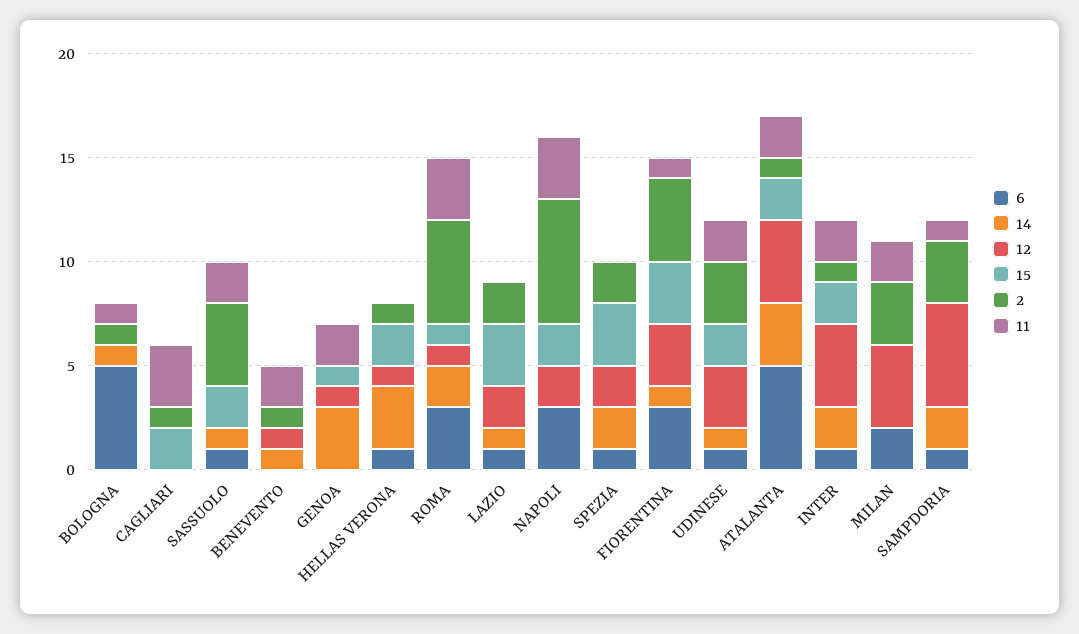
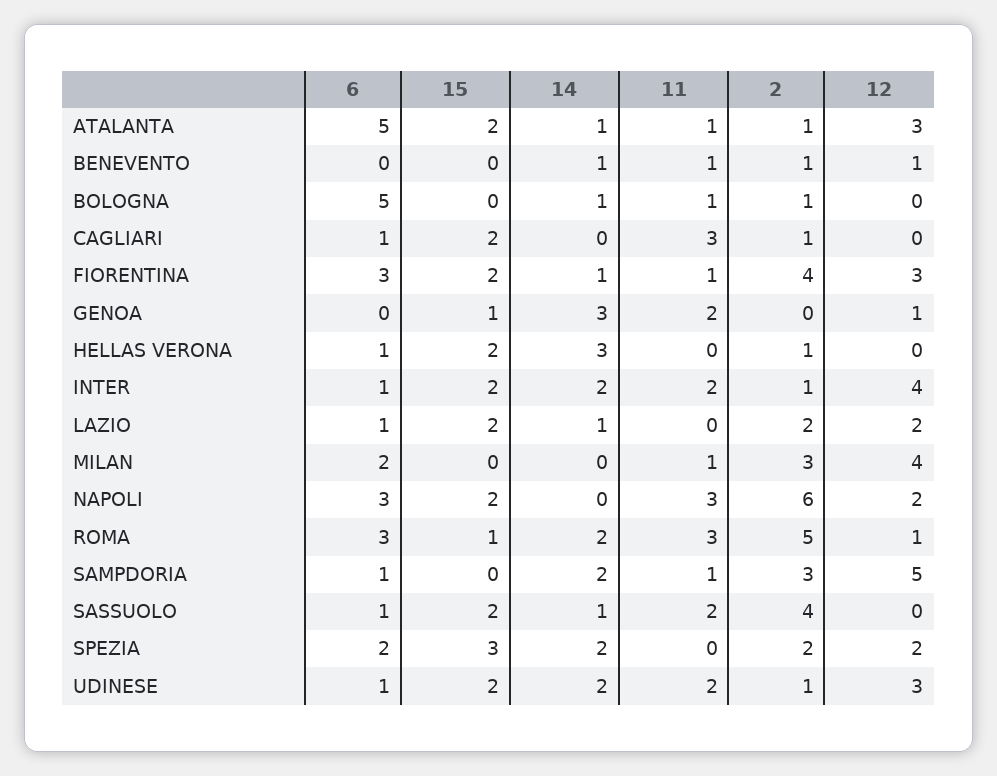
  {
    "6": {
      "BOLOGNA": 5,
-     "CAGLIARI": 0,
+     "CAGLIARI": 1,
      "SASSUOLO": 1,
      "BENEVENTO": 0,
      "GENOA": 0,
      "HELLAS VERONA": 1,
      "ROMA": 3,
      "LAZIO": 1,
      "NAPOLI": 3,
-     "SPEZIA": 1,
+     "SPEZIA": 2,
      "FIORENTINA": 3,
      "UDINESE": 1,
      "ATALANTA": 5,
      "INTER": 1,
      "MILAN": 2,
      "SAMPDORIA": 1
    },
    "14": {
      "BOLOGNA": 1,
      "CAGLIARI": 0,
      "SASSUOLO": 1,
      "BENEVENTO": 1,
      "GENOA": 3,
      "HELLAS VERONA": 3,
      "ROMA": 2,
      "LAZIO": 1,
      "NAPOLI": 0,
      "SPEZIA": 2,
      "FIORENTINA": 1,
-     "UDINESE": 1,
+     "UDINESE": 2,
-     "ATALANTA": 3,
+     "ATALANTA": 1,
      "INTER": 2,
      "MILAN": 0,
      "SAMPDORIA": 2
    },
    "12": {
      "BOLOGNA": 0,
      "CAGLIARI": 0,
      "SASSUOLO": 0,
      "BENEVENTO": 1,
      "GENOA": 1,
-     "HELLAS VERONA": 1,
+     "HELLAS VERONA": 0,
      "ROMA": 1,
      "LAZIO": 2,
      "NAPOLI": 2,
      "SPEZIA": 2,
      "FIORENTINA": 3,
      "UDINESE": 3,
-     "ATALANTA": 4,
+     "ATALANTA": 3,
      "INTER": 4,
      "MILAN": 4,
      "SAMPDORIA": 5
    },
    "15": {
      "BOLOGNA": 0,
      "CAGLIARI": 2,
      "SASSUOLO": 2,
      "BENEVENTO": 0,
      "GENOA": 1,
      "HELLAS VERONA": 2,
      "ROMA": 1,
-     "LAZIO": 3,
+     "LAZIO": 2,
      "NAPOLI": 2,
      "SPEZIA": 3,
-     "FIORENTINA": 3,
+     "FIORENTINA": 2,
      "UDINESE": 2,
      "ATALANTA": 2,
      "INTER": 2,
      "MILAN": 0,
      "SAMPDORIA": 0
    },
    "2": {
      "BOLOGNA": 1,
      "CAGLIARI": 1,
      "SASSUOLO": 4,
      "BENEVENTO": 1,
      "GENOA": 0,
      "HELLAS VERONA": 1,
      "ROMA": 5,
      "LAZIO": 2,
      "NAPOLI": 6,
      "SPEZIA": 2,
      "FIORENTINA": 4,
-     "UDINESE": 3,
+     "UDINESE": 1,
      "ATALANTA": 1,
      "INTER": 1,
      "MILAN": 3,
      "SAMPDORIA": 3
    },
    "11": {
      "BOLOGNA": 1,
      "CAGLIARI": 3,
      "SASSUOLO": 2,
-     "BENEVENTO": 2,
+     "BENEVENTO": 1,
      "GENOA": 2,
      "HELLAS VERONA": 0,
      "ROMA": 3,
      "LAZIO": 0,
      "NAPOLI": 3,
      "SPEZIA": 0,
      "FIORENTINA": 1,
      "UDINESE": 2,
-     "ATALANTA": 2,
+     "ATALANTA": 1,
      "INTER": 2,
-     "MILAN": 2,
+     "MILAN": 1,
      "SAMPDORIA": 1
    }
  }

